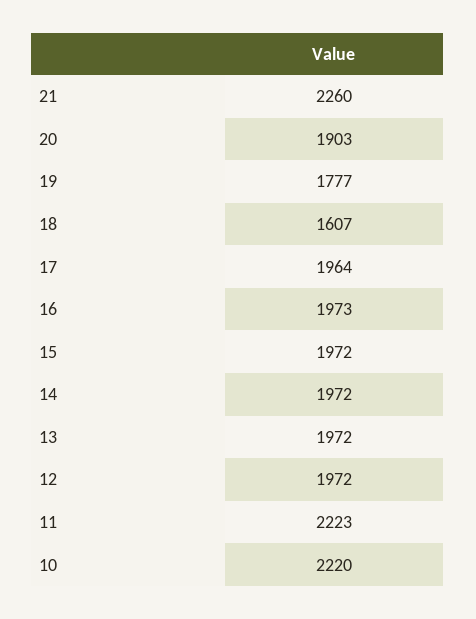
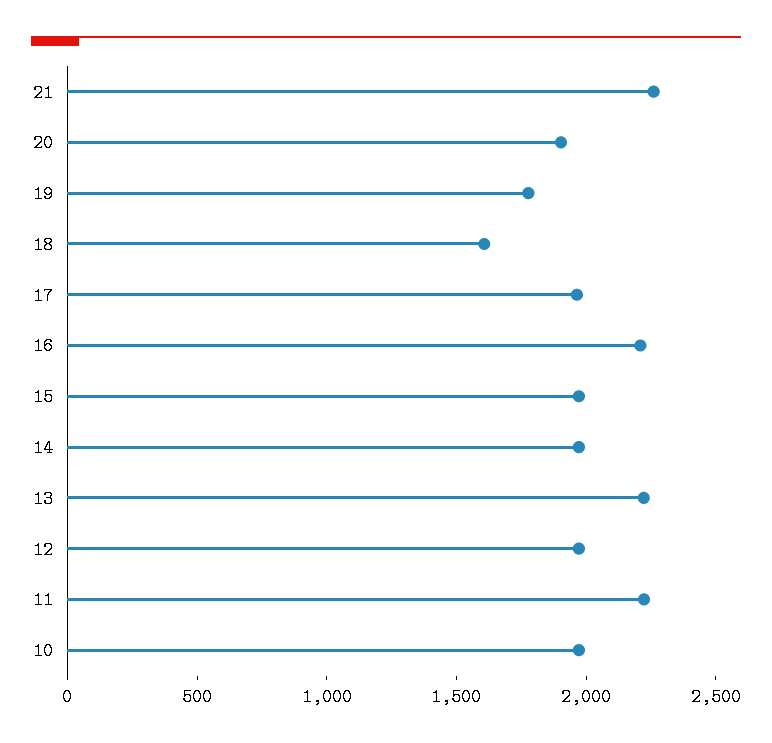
  {
    "21": 2260,
    "20": 1903,
    "19": 1777,
    "18": 1607,
    "17": 1964,
-   "16": 1973,
+   "16": 2200,
    "15": 1972,
    "14": 1972,
-   "13": 1972,
+   "13": 2200,
    "12": 1972,
    "11": 2223,
-   "10": 2220
+   "10": 2000
  }

